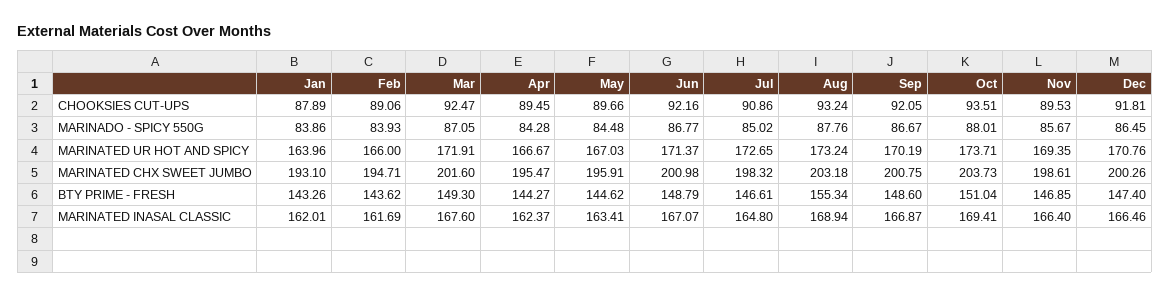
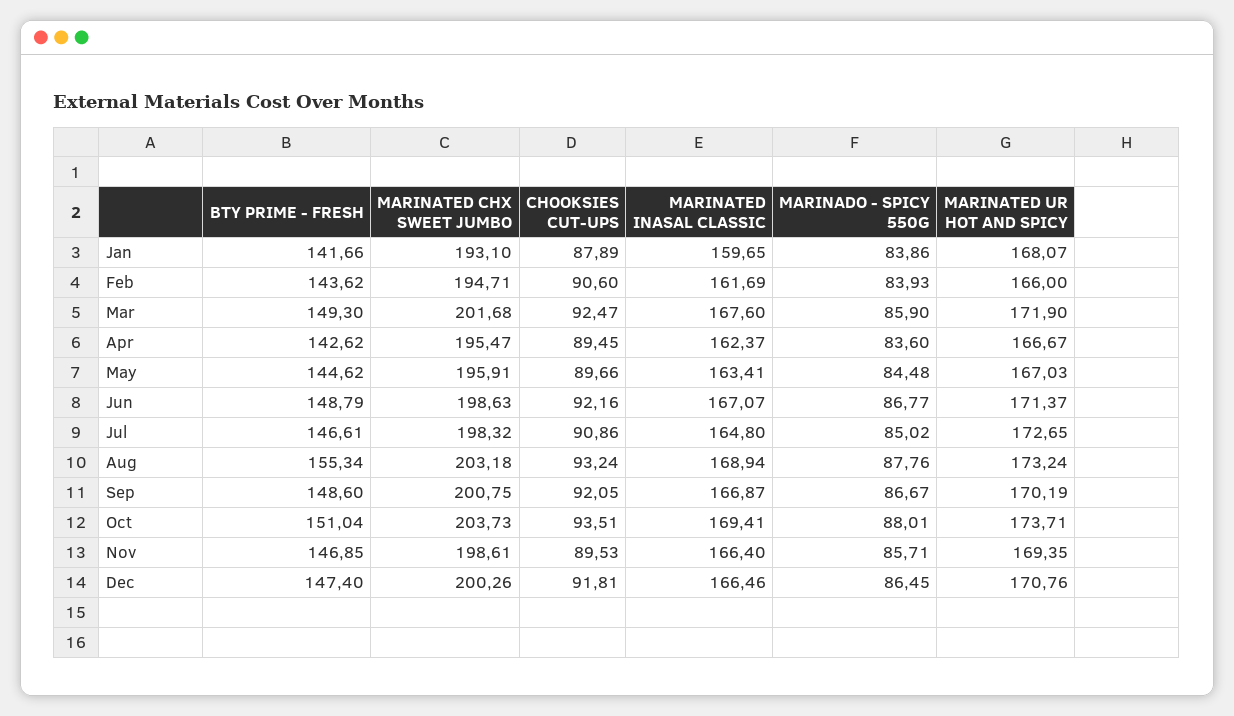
  {
    "Jan": {
      "CHOOKSIES CUT-UPS": 87.89,
      "MARINADO - SPICY 550G": 83.86,
-     "MARINATED UR HOT AND SPICY": 163.96,
+     "MARINATED UR HOT AND SPICY": 168.07,
      "MARINATED CHX SWEET JUMBO": 193.1,
-     "BTY PRIME - FRESH": 143.26,
+     "BTY PRIME - FRESH": 141.66,
-     "MARINATED INASAL CLASSIC": 162.01
+     "MARINATED INASAL CLASSIC": 159.65
    },
    "Feb": {
-     "CHOOKSIES CUT-UPS": 89.06,
+     "CHOOKSIES CUT-UPS": 90.6,
      "MARINADO - SPICY 550G": 83.93,
      "MARINATED UR HOT AND SPICY": 166,
      "MARINATED CHX SWEET JUMBO": 194.71,
      "BTY PRIME - FRESH": 143.62,
      "MARINATED INASAL CLASSIC": 161.69
    },
    "Mar": {
      "CHOOKSIES CUT-UPS": 92.47,
-     "MARINADO - SPICY 550G": 87.05,
+     "MARINADO - SPICY 550G": 85.9,
-     "MARINATED UR HOT AND SPICY": 171.91,
+     "MARINATED UR HOT AND SPICY": 171.9,
-     "MARINATED CHX SWEET JUMBO": 201.6,
+     "MARINATED CHX SWEET JUMBO": 201.68,
      "BTY PRIME - FRESH": 149.3,
      "MARINATED INASAL CLASSIC": 167.6
    },
    "Apr": {
      "CHOOKSIES CUT-UPS": 89.45,
-     "MARINADO - SPICY 550G": 84.28,
+     "MARINADO - SPICY 550G": 83.6,
      "MARINATED UR HOT AND SPICY": 166.67,
      "MARINATED CHX SWEET JUMBO": 195.47,
-     "BTY PRIME - FRESH": 144.27,
+     "BTY PRIME - FRESH": 142.62,
      "MARINATED INASAL CLASSIC": 162.37
    },
    "May": {
      "CHOOKSIES CUT-UPS": 89.66,
      "MARINADO - SPICY 550G": 84.48,
      "MARINATED UR HOT AND SPICY": 167.03,
      "MARINATED CHX SWEET JUMBO": 195.91,
      "BTY PRIME - FRESH": 144.62,
      "MARINATED INASAL CLASSIC": 163.41
    },
    "Jun": {
      "CHOOKSIES CUT-UPS": 92.16,
      "MARINADO - SPICY 550G": 86.77,
      "MARINATED UR HOT AND SPICY": 171.37,
-     "MARINATED CHX SWEET JUMBO": 200.98,
+     "MARINATED CHX SWEET JUMBO": 198.63,
      "BTY PRIME - FRESH": 148.79,
      "MARINATED INASAL CLASSIC": 167.07
    },
    "Jul": {
      "CHOOKSIES CUT-UPS": 90.86,
      "MARINADO - SPICY 550G": 85.02,
      "MARINATED UR HOT AND SPICY": 172.65,
      "MARINATED CHX SWEET JUMBO": 198.32,
      "BTY PRIME - FRESH": 146.61,
      "MARINATED INASAL CLASSIC": 164.8
    },
    "Aug": {
      "CHOOKSIES CUT-UPS": 93.24,
      "MARINADO - SPICY 550G": 87.76,
      "MARINATED UR HOT AND SPICY": 173.24,
      "MARINATED CHX SWEET JUMBO": 203.18,
      "BTY PRIME - FRESH": 155.34,
      "MARINATED INASAL CLASSIC": 168.94
    },
    "Sep": {
      "CHOOKSIES CUT-UPS": 92.05,
      "MARINADO - SPICY 550G": 86.67,
      "MARINATED UR HOT AND SPICY": 170.19,
      "MARINATED CHX SWEET JUMBO": 200.75,
      "BTY PRIME - FRESH": 148.6,
      "MARINATED INASAL CLASSIC": 166.87
    },
    "Oct": {
      "CHOOKSIES CUT-UPS": 93.51,
      "MARINADO - SPICY 550G": 88.01,
      "MARINATED UR HOT AND SPICY": 173.71,
      "MARINATED CHX SWEET JUMBO": 203.73,
      "BTY PRIME - FRESH": 151.04,
      "MARINATED INASAL CLASSIC": 169.41
    },
    "Nov": {
      "CHOOKSIES CUT-UPS": 89.53,
-     "MARINADO - SPICY 550G": 85.67,
+     "MARINADO - SPICY 550G": 85.71,
      "MARINATED UR HOT AND SPICY": 169.35,
      "MARINATED CHX SWEET JUMBO": 198.61,
      "BTY PRIME - FRESH": 146.85,
      "MARINATED INASAL CLASSIC": 166.4
    },
    "Dec": {
      "CHOOKSIES CUT-UPS": 91.81,
      "MARINADO - SPICY 550G": 86.45,
      "MARINATED UR HOT AND SPICY": 170.76,
      "MARINATED CHX SWEET JUMBO": 200.26,
      "BTY PRIME - FRESH": 147.4,
      "MARINATED INASAL CLASSIC": 166.46
    }
  }

